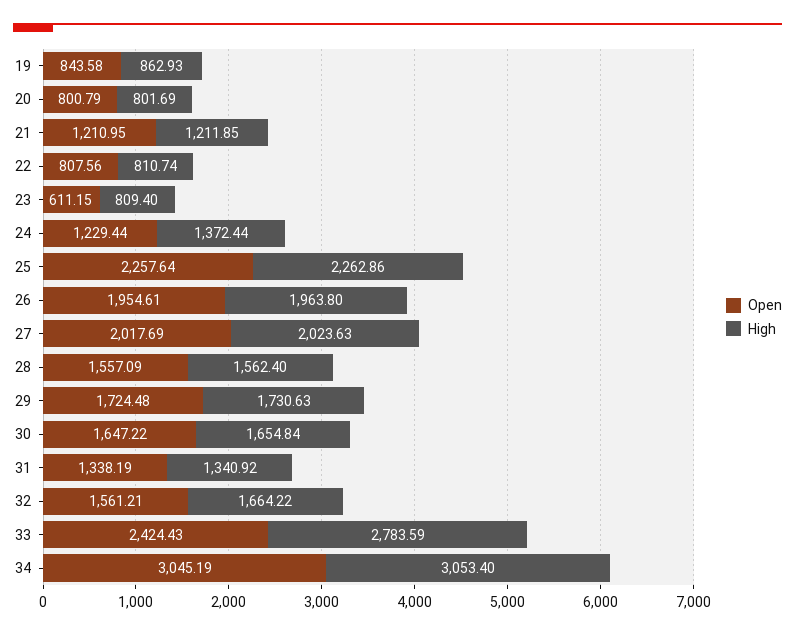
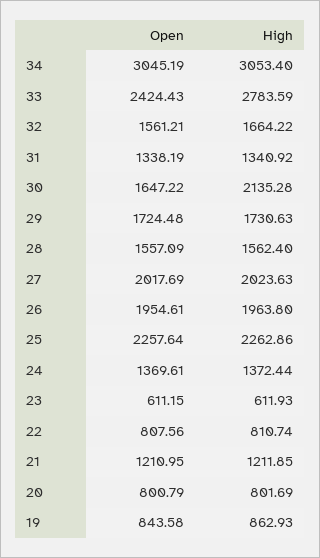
  {
    "Open": {
      "19": 843.58,
      "20": 800.79,
      "21": 1210.95,
      "22": 807.56,
      "23": 611.15,
-     "24": 1229.44,
+     "24": 1369.61,
      "25": 2257.64,
      "26": 1954.61,
      "27": 2017.69,
      "28": 1557.09,
      "29": 1724.48,
      "30": 1647.22,
      "31": 1338.19,
      "32": 1561.21,
      "33": 2424.43,
      "34": 3045.19
    },
    "High": {
      "19": 862.93,
      "20": 801.69,
      "21": 1211.85,
      "22": 810.74,
-     "23": 809.4,
+     "23": 611.93,
      "24": 1372.44,
      "25": 2262.86,
      "26": 1963.8,
      "27": 2023.63,
      "28": 1562.4,
      "29": 1730.63,
-     "30": 1654.84,
+     "30": 2135.28,
      "31": 1340.92,
      "32": 1664.22,
      "33": 2783.59,
      "34": 3053.4
    }
  }

